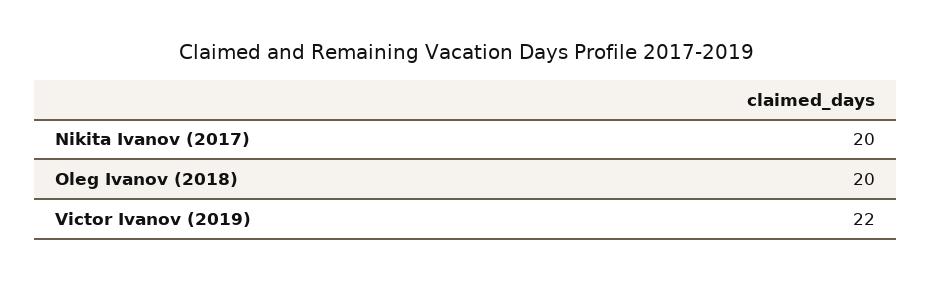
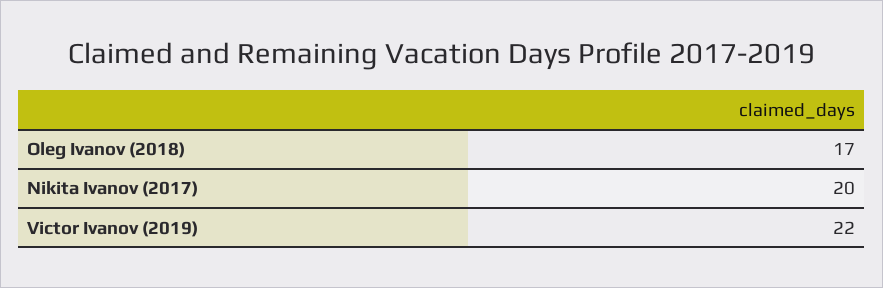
  {
    "Nikita Ivanov (2017)": 20,
-   "Oleg Ivanov (2018)": 20,
+   "Oleg Ivanov (2018)": 17,
    "Victor Ivanov (2019)": 22
  }

